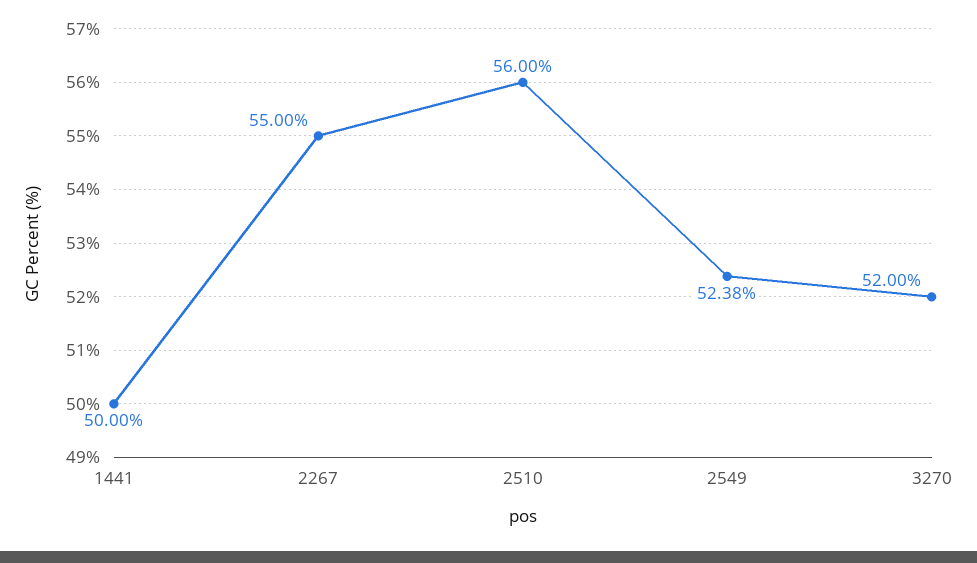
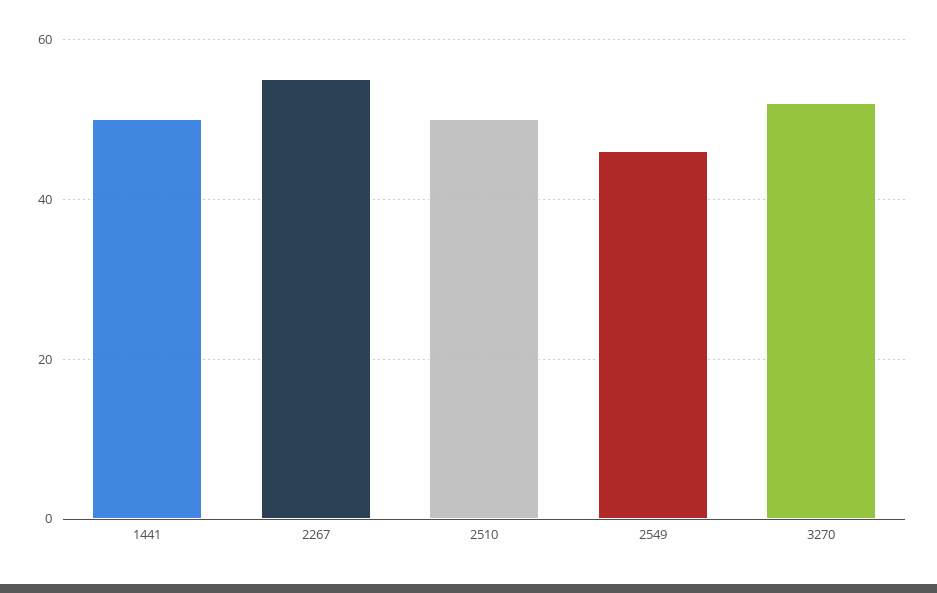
  {
    "1441": 50,
    "2267": 55,
-   "2510": 56,
+   "2510": 50,
-   "2549": 52.38,
+   "2549": 46,
    "3270": 52
  }

